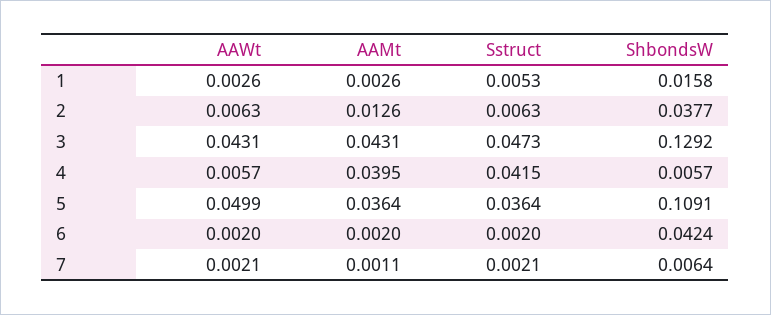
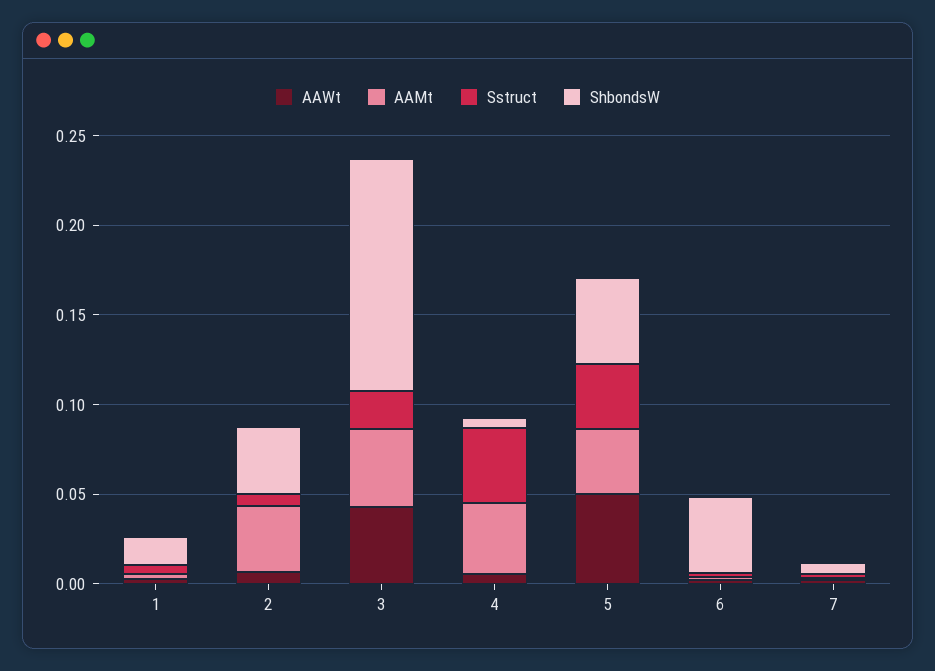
  {
    "AAWt": {
      "1": 0.0026,
      "2": 0.0063,
      "3": 0.0431,
      "4": 0.0057,
      "5": 0.0499,
      "6": 0.002,
      "7": 0.0021
    },
    "AAMt": {
      "1": 0.0026,
-     "2": 0.0126,
+     "2": 0.04,
      "3": 0.0431,
      "4": 0.0395,
      "5": 0.0364,
      "6": 0.002,
      "7": 0.0011
    },
    "Sstruct": {
      "1": 0.0053,
      "2": 0.0063,
-     "3": 0.0473,
+     "3": 0.02,
      "4": 0.0415,
      "5": 0.0364,
      "6": 0.002,
      "7": 0.0021
    },
    "ShbondsW": {
      "1": 0.0158,
      "2": 0.0377,
      "3": 0.1292,
      "4": 0.0057,
-     "5": 0.1091,
+     "5": 0.05,
      "6": 0.0424,
      "7": 0.0064
    }
  }

